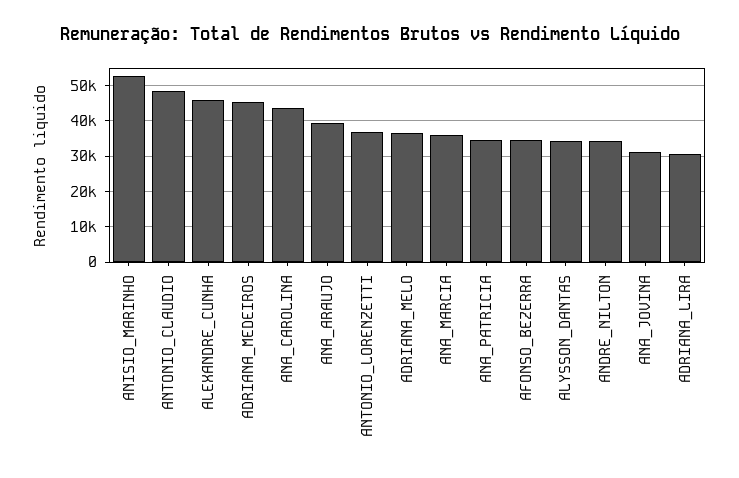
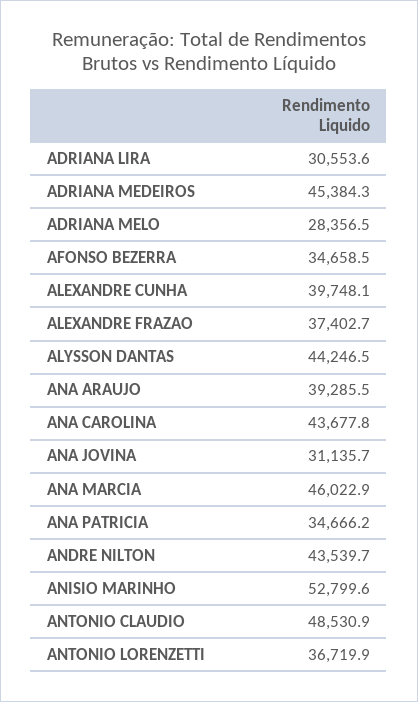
  {
    "ANISIO_MARINHO": 52799.6,
    "ANTONIO_CLAUDIO": 48530.9,
-   "ALEXANDRE_CUNHA": 46000,
+   "ALEXANDRE_CUNHA": 39748.1,
    "ADRIANA_MEDEIROS": 45384.3,
    "ANA_CAROLINA": 43677.8,
    "ANA_ARAUJO": 39285.5,
    "ANTONIO_LORENZETTI": 36719.9,
-   "ADRIANA_MELO": 36000,
+   "ADRIANA_MELO": 28356.5,
-   "ANA_MARCIA": 36000,
+   "ANA_MARCIA": 46022.9,
    "ANA_PATRICIA": 34666.2,
    "AFONSO_BEZERRA": 34658.5,
-   "ALYSSON_DANTAS": 34000,
+   "ALYSSON_DANTAS": 44246.5,
-   "ANDRE_NILTON": 34000,
+   "ANDRE_NILTON": 43539.7,
    "ANA_JOVINA": 31135.7,
-   "ADRIANA_LIRA": 30553.6
+   "ADRIANA_LIRA": 30553.6,
+   "ALEXANDRE FRAZAO": 37402.7
  }

